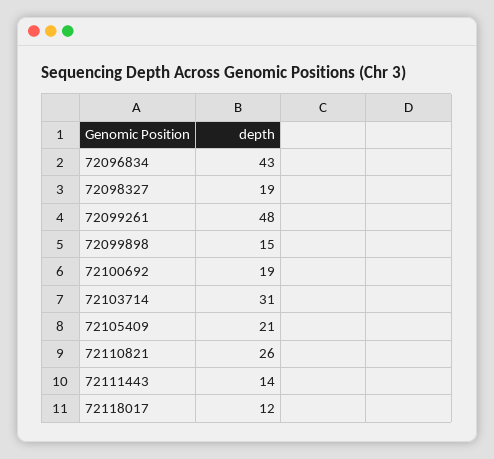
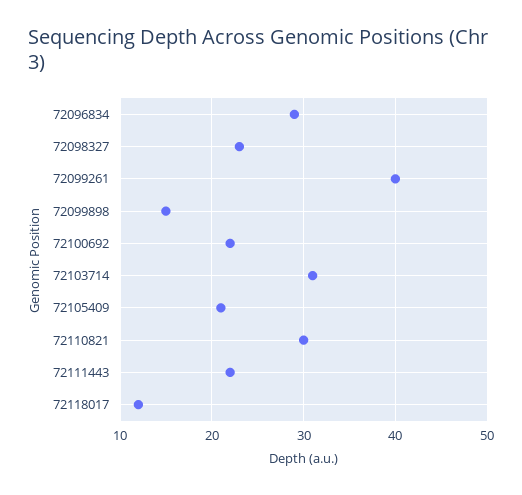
  {
-   "72096834": 43,
+   "72096834": 29,
-   "72098327": 19,
+   "72098327": 23,
-   "72099261": 48,
+   "72099261": 40,
    "72099898": 15,
-   "72100692": 19,
+   "72100692": 22,
    "72103714": 31,
    "72105409": 21,
-   "72110821": 26,
+   "72110821": 30,
-   "72111443": 14,
+   "72111443": 22,
    "72118017": 12
  }

